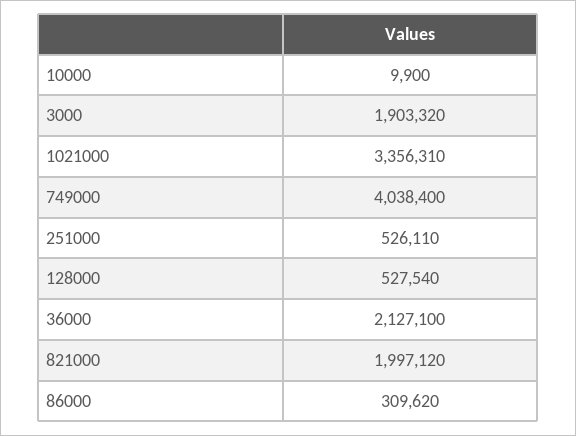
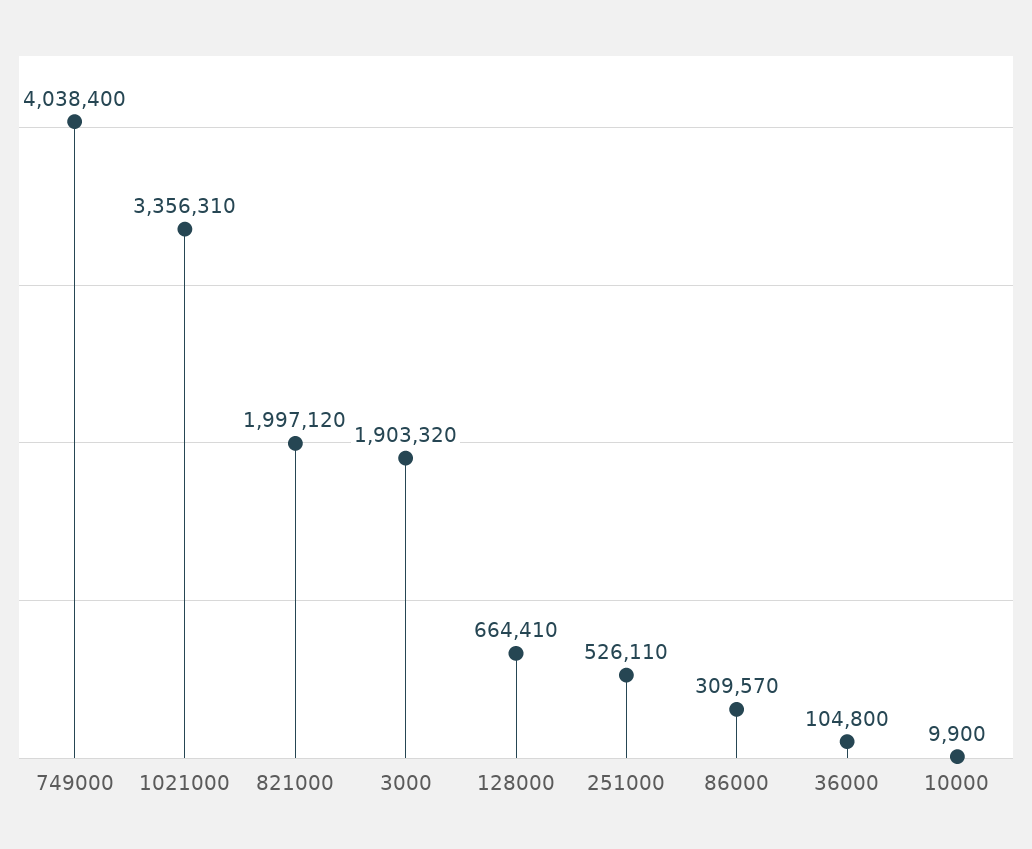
  {
    "10000": 9900,
    "3000": 1903320,
    "1021000": 3356310,
    "749000": 4038400,
    "251000": 526110,
-   "128000": 527540,
+   "128000": 664410,
-   "36000": 2127100,
+   "36000": 104800,
    "821000": 1997120,
-   "86000": 309620
+   "86000": 309570
  }

